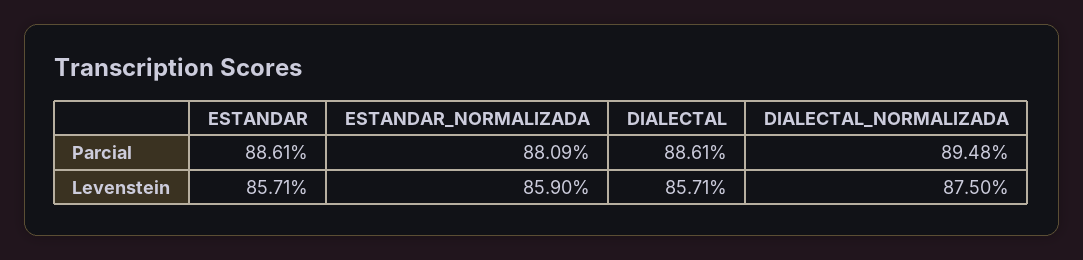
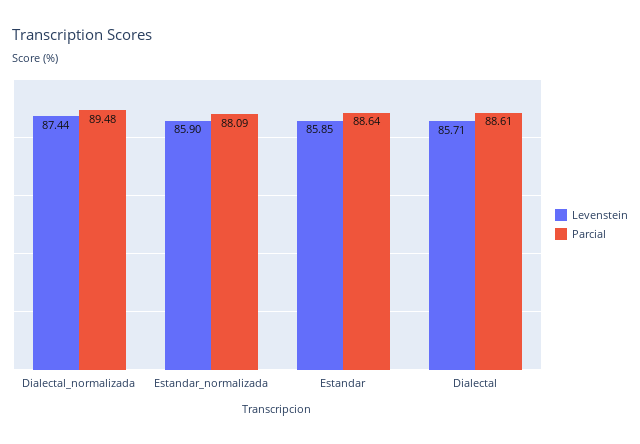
  {
    "Parcial": {
-     "ESTANDAR": 88.61,
+     "ESTANDAR": 88.64,
      "ESTANDAR_NORMALIZADA": 88.09,
      "DIALECTAL": 88.61,
      "DIALECTAL_NORMALIZADA": 89.48
    },
    "Levenstein": {
-     "ESTANDAR": 85.71,
+     "ESTANDAR": 85.85,
      "ESTANDAR_NORMALIZADA": 85.9,
      "DIALECTAL": 85.71,
-     "DIALECTAL_NORMALIZADA": 87.5
+     "DIALECTAL_NORMALIZADA": 87.44
    }
  }

